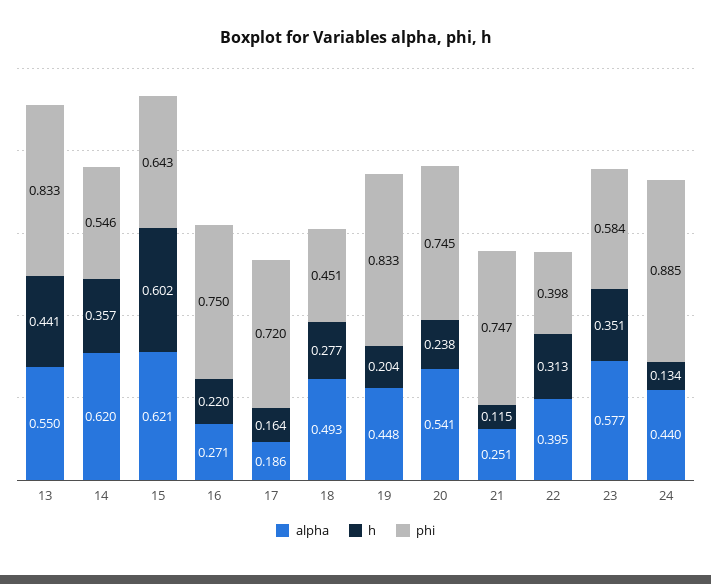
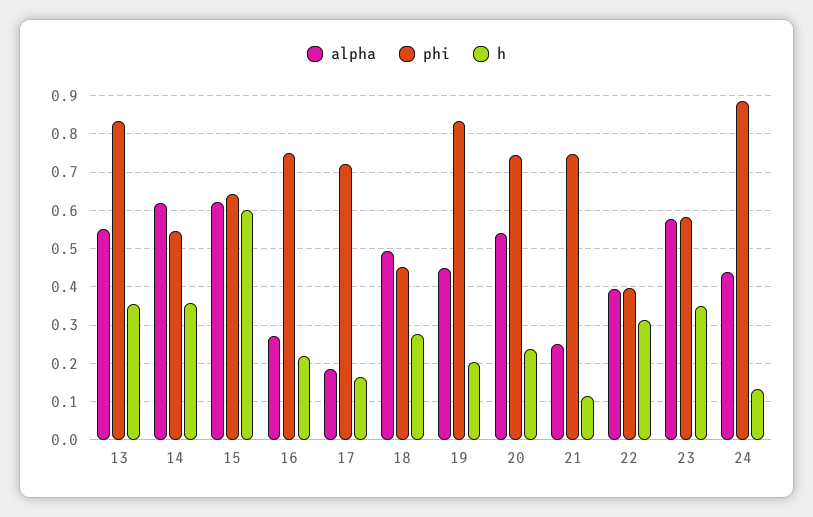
  {
    "alpha": {
      "13": 0.55,
      "14": 0.62,
      "15": 0.621,
      "16": 0.271,
      "17": 0.186,
      "18": 0.493,
      "19": 0.448,
      "20": 0.541,
      "21": 0.251,
      "22": 0.395,
      "23": 0.577,
      "24": 0.44
    },
    "h": {
-     "13": 0.441,
+     "13": 0.36,
      "14": 0.357,
      "15": 0.602,
      "16": 0.22,
      "17": 0.164,
      "18": 0.277,
      "19": 0.204,
      "20": 0.238,
      "21": 0.115,
      "22": 0.313,
      "23": 0.351,
      "24": 0.134
    },
    "phi": {
      "13": 0.833,
      "14": 0.546,
      "15": 0.643,
      "16": 0.75,
      "17": 0.72,
      "18": 0.451,
      "19": 0.833,
      "20": 0.745,
      "21": 0.747,
      "22": 0.398,
      "23": 0.584,
      "24": 0.885
    }
  }

